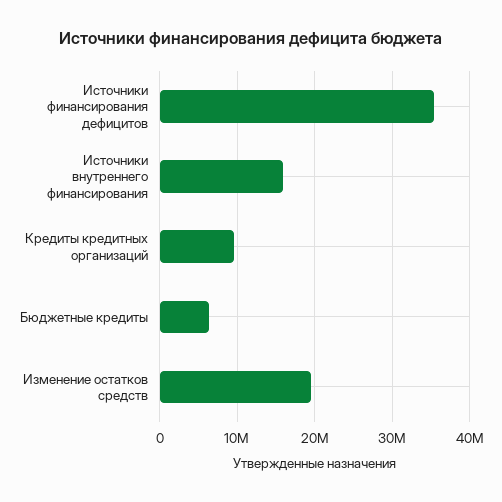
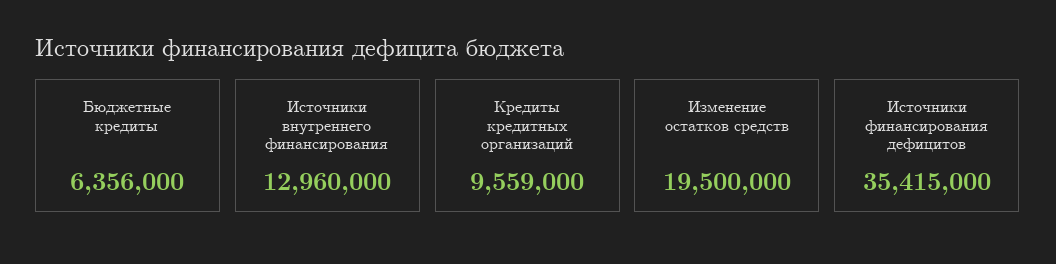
  {
    "Источники финансирования дефицитов": 35415000,
-   "Источники внутреннего финансирования": 16000000,
+   "Источники внутреннего финансирования": 12960000,
    "Кредиты кредитных организаций": 9559000,
    "Бюджетные кредиты": 6356000,
    "Изменение остатков средств": 19500000
  }

